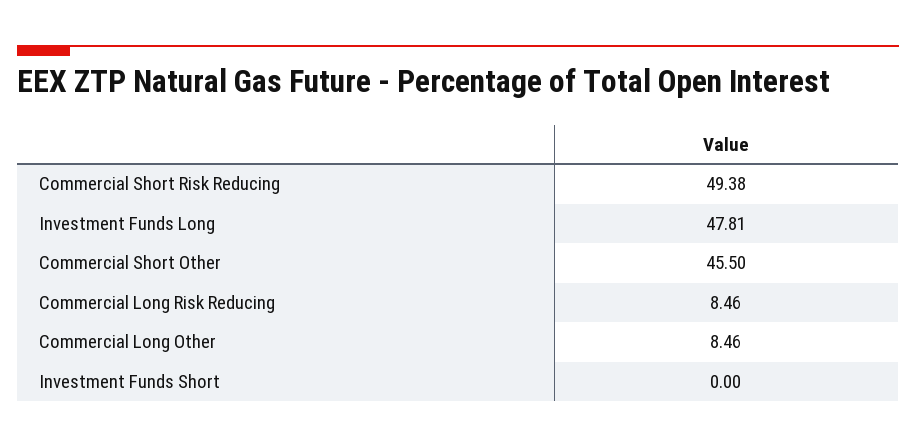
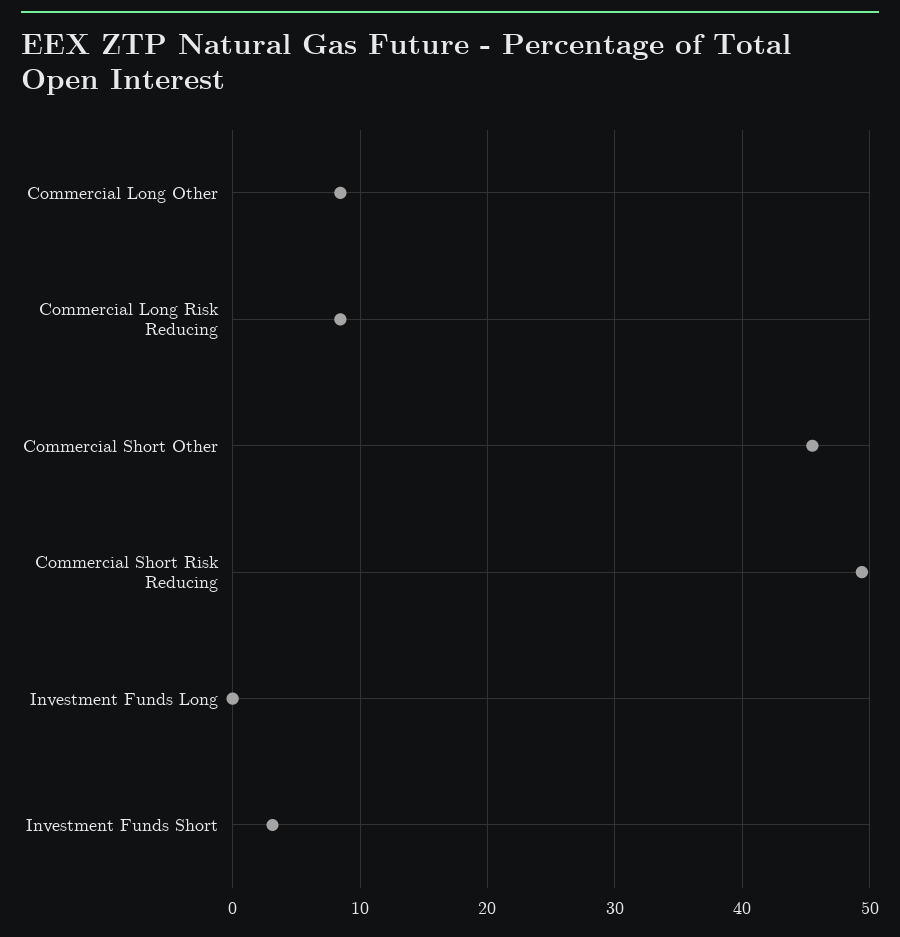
  {
    "Commercial Short Risk Reducing": 49.38,
-   "Investment Funds Long": 47.81,
+   "Investment Funds Long": 0,
    "Commercial Short Other": 45.5,
    "Commercial Long Risk Reducing": 8.46,
    "Commercial Long Other": 8.46,
-   "Investment Funds Short": 0
+   "Investment Funds Short": 3
  }

